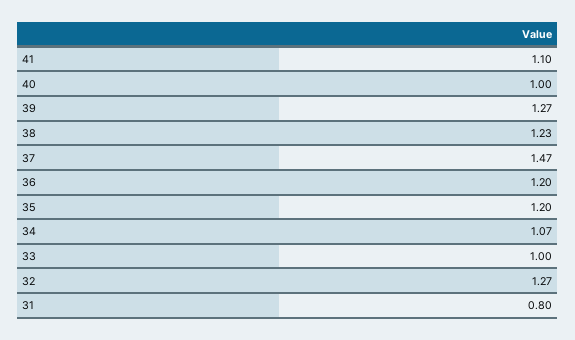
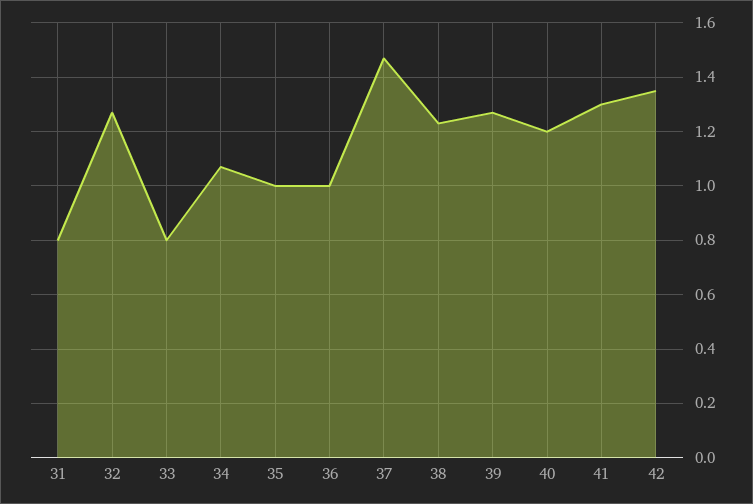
  {
-   "41": 1.1,
+   "41": 1.3,
-   "40": 1,
+   "40": 1.2,
    "39": 1.27,
    "38": 1.23,
    "37": 1.47,
-   "36": 1.2,
+   "36": 1,
-   "35": 1.2,
+   "35": 1,
    "34": 1.07,
-   "33": 1,
+   "33": 0.8,
    "32": 1.27,
-   "31": 0.8
+   "31": 0.8,
+   "42": 1.35
  }

